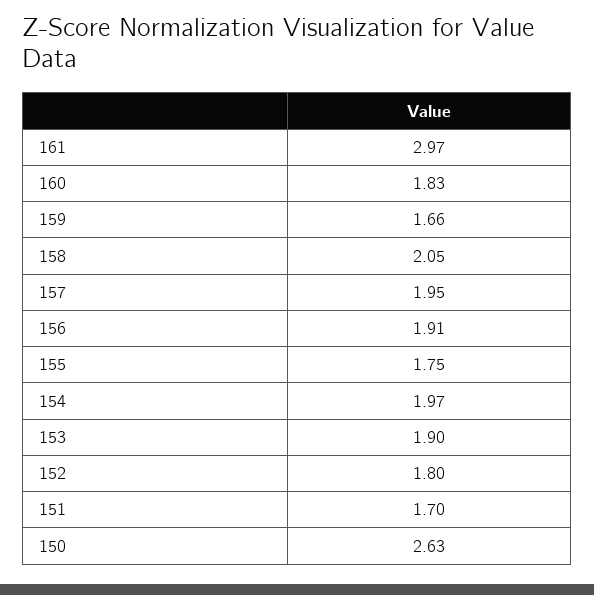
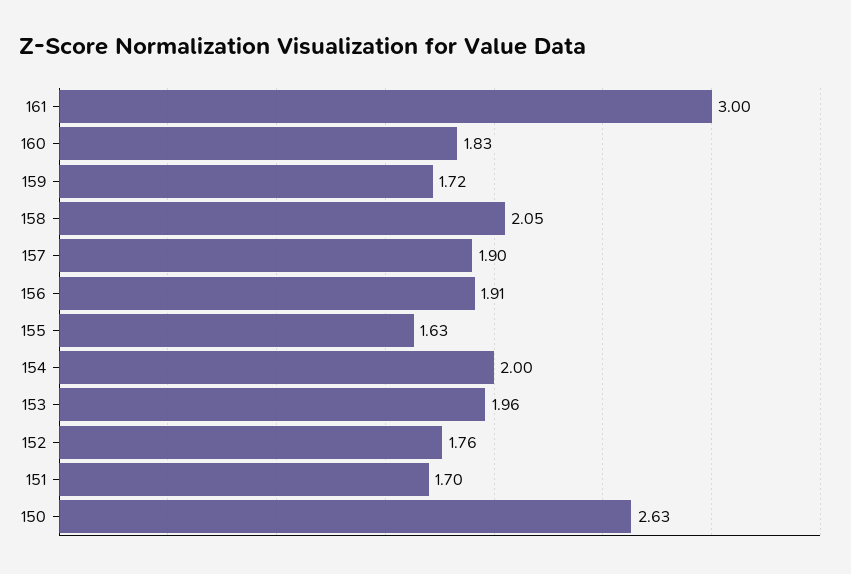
  {
-   "161": 2.97,
+   "161": 3,
    "160": 1.83,
-   "159": 1.66,
+   "159": 1.72,
    "158": 2.05,
-   "157": 1.95,
+   "157": 1.9,
    "156": 1.91,
-   "155": 1.75,
+   "155": 1.63,
-   "154": 1.97,
+   "154": 2,
-   "153": 1.9,
+   "153": 1.96,
-   "152": 1.8,
+   "152": 1.76,
    "151": 1.7,
    "150": 2.63
  }

